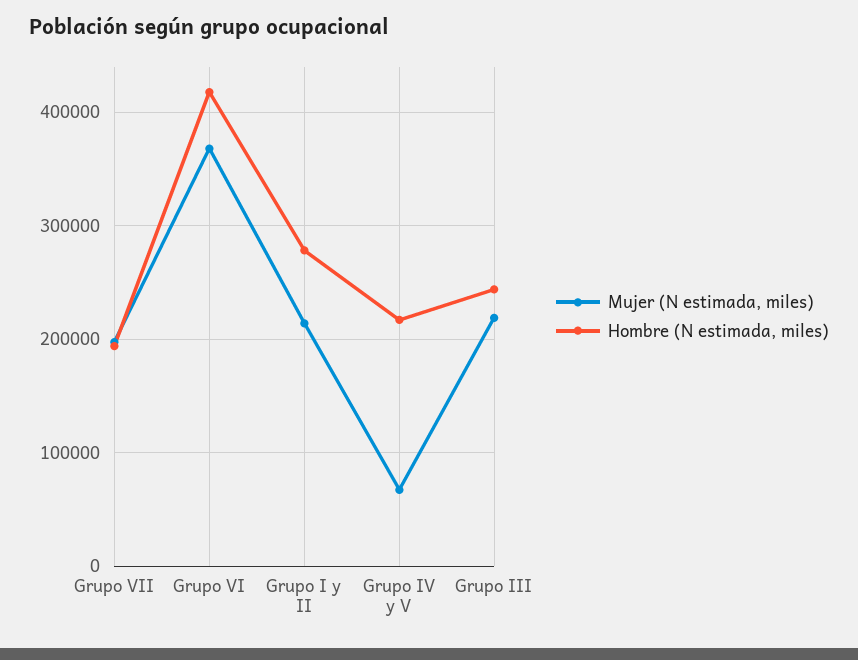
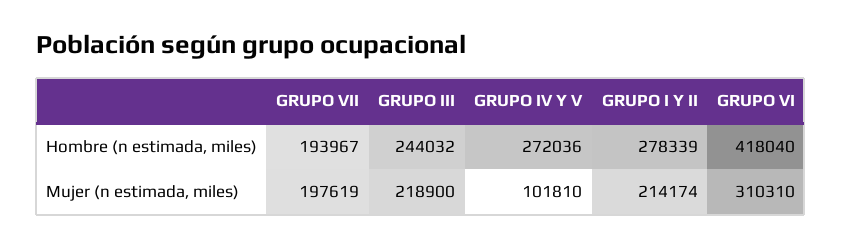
  {
    "Mujer (N estimada, miles)": {
      "Grupo VII": 197619,
-     "Grupo VI": 370000,
+     "Grupo VI": 310310,
      "Grupo I y II": 214174,
-     "Grupo IV y V": 70000,
+     "Grupo IV y V": 101810,
      "Grupo III": 218900
    },
    "Hombre (N estimada, miles)": {
      "Grupo VII": 193967,
      "Grupo VI": 418040,
      "Grupo I y II": 278339,
-     "Grupo IV y V": 220000,
+     "Grupo IV y V": 272036,
      "Grupo III": 244032
    }
  }

